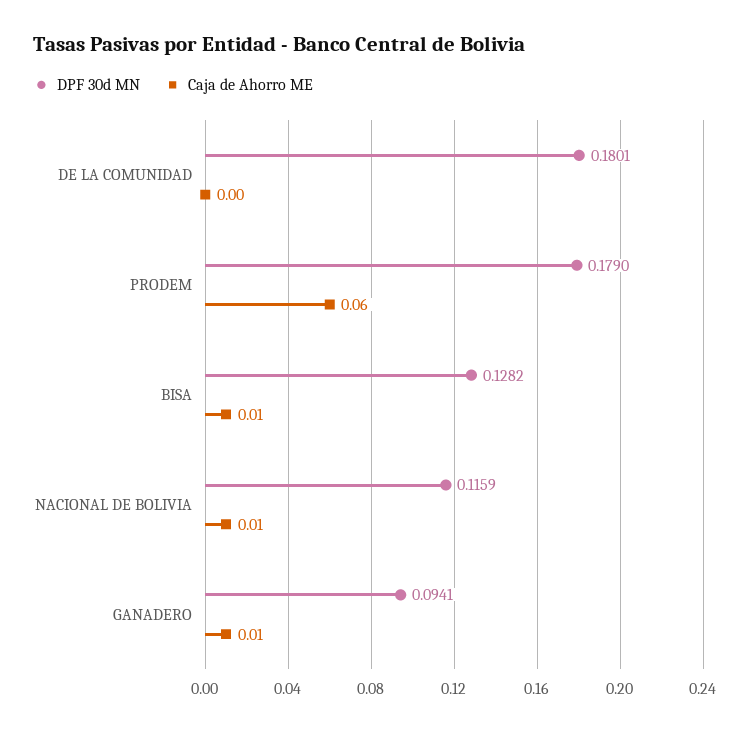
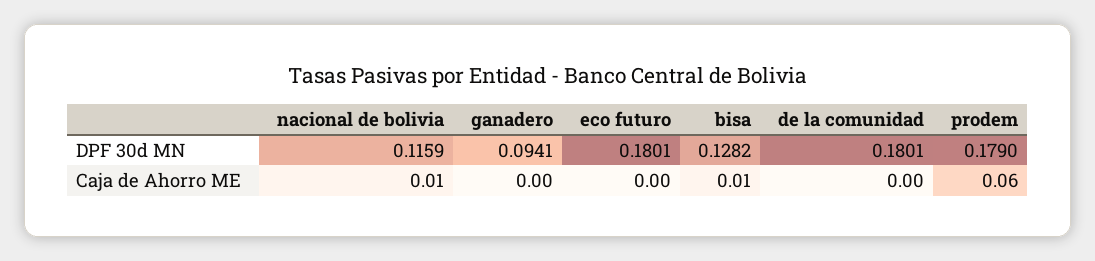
  {
    "DPF 30d MN": {
      "DE LA COMUNIDAD": 0.1801,
      "PRODEM": 0.179,
      "BISA": 0.1282,
      "NACIONAL DE BOLIVIA": 0.1159,
-     "GANADERO": 0.0941
+     "GANADERO": 0.0941,
+     "eco futuro": 0.1801
    },
    "Caja de Ahorro ME": {
      "DE LA COMUNIDAD": 0,
      "PRODEM": 0.06,
      "BISA": 0.01,
      "NACIONAL DE BOLIVIA": 0.01,
-     "GANADERO": 0.01
+     "GANADERO": 0,
+     "eco futuro": 0
    }
  }

